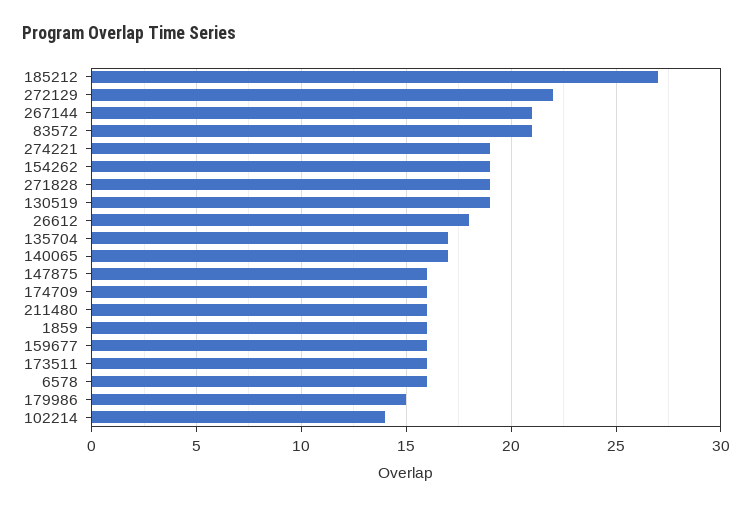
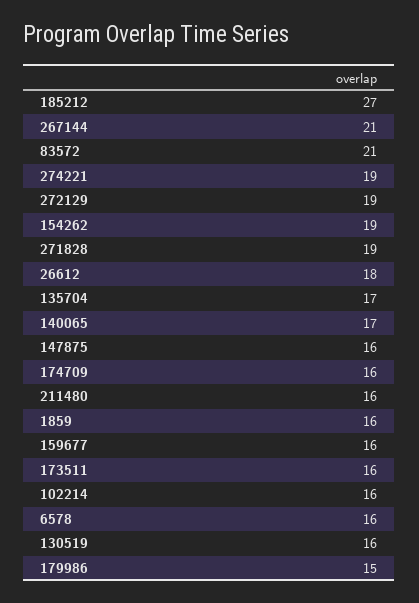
  {
    "185212": 27,
-   "272129": 22,
+   "272129": 19,
    "267144": 21,
    "83572": 21,
    "274221": 19,
    "154262": 19,
    "271828": 19,
-   "130519": 19,
+   "130519": 16,
    "26612": 18,
    "135704": 17,
    "140065": 17,
    "147875": 16,
    "174709": 16,
    "211480": 16,
    "1859": 16,
    "159677": 16,
    "173511": 16,
    "6578": 16,
    "179986": 15,
-   "102214": 14
+   "102214": 16
  }

